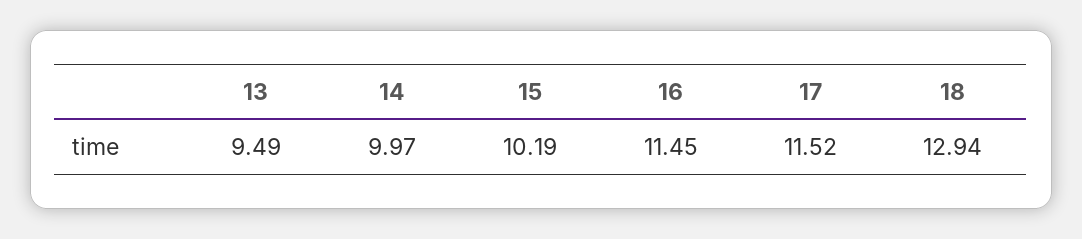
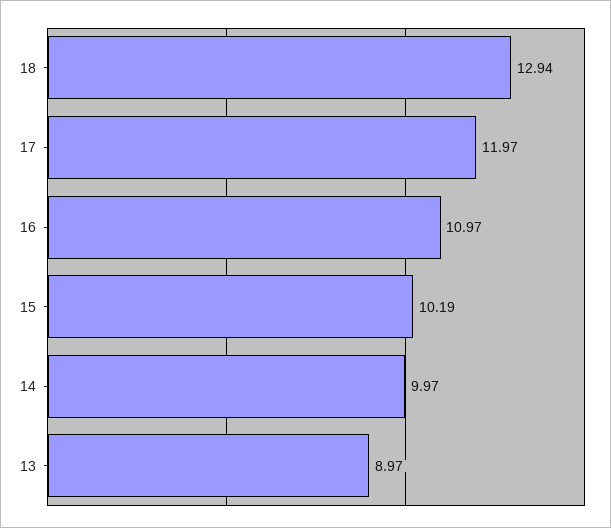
  {
-   "13": 9.49,
+   "13": 8.97,
    "14": 9.97,
    "15": 10.19,
-   "16": 11.45,
+   "16": 10.97,
-   "17": 11.52,
+   "17": 11.97,
    "18": 12.94
  }

